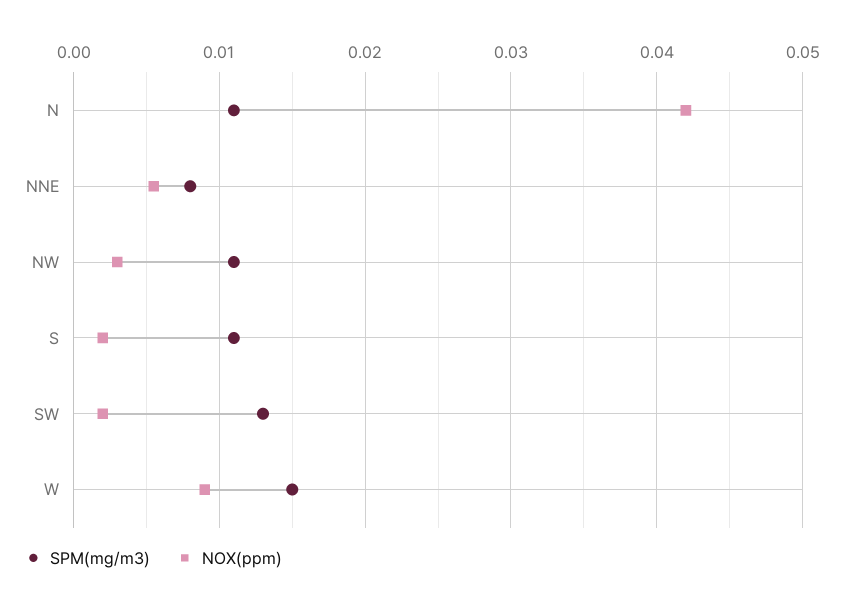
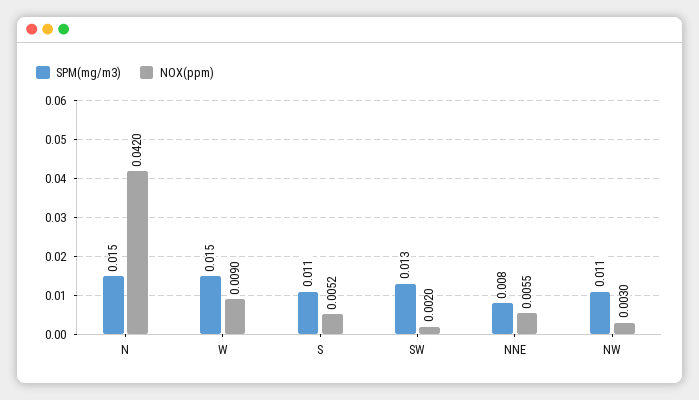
  {
    "SPM(mg/m3)": {
-     "N": 0.011,
+     "N": 0.015,
      "NNE": 0.008,
      "NW": 0.011,
      "S": 0.011,
      "SW": 0.013,
      "W": 0.015
    },
    "NOX(ppm)": {
      "N": 0.042,
      "NNE": 0.0055,
      "NW": 0.003,
-     "S": 0.002,
+     "S": 0.0052,
      "SW": 0.002,
      "W": 0.009
    }
  }

